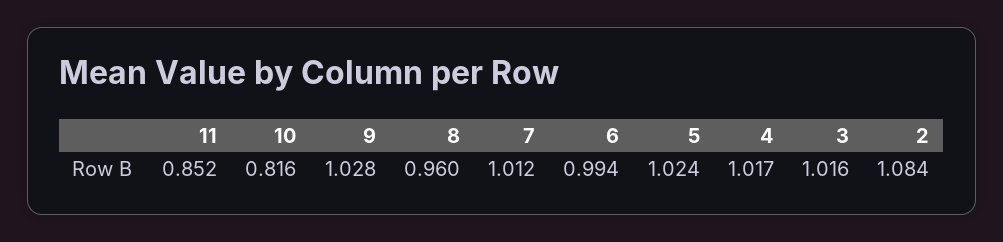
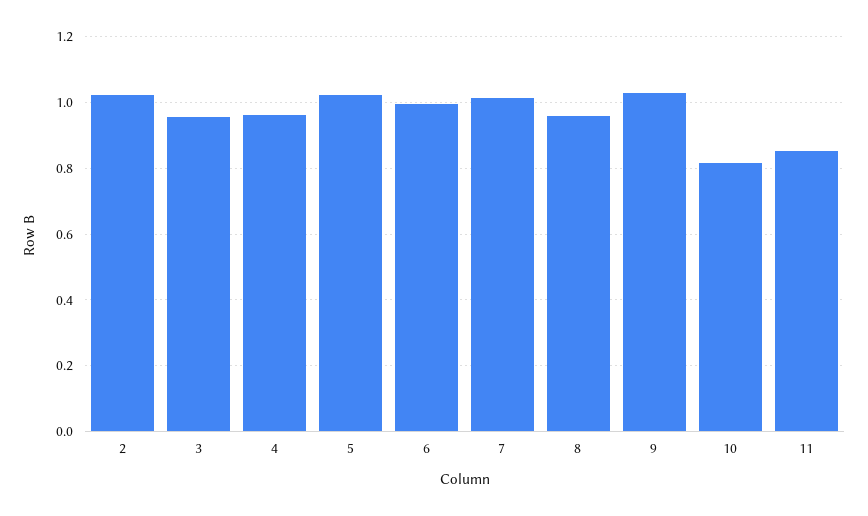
  {
    "11": 0.852,
    "10": 0.816,
    "9": 1.028,
    "8": 0.96,
    "7": 1.012,
    "6": 0.994,
    "5": 1.024,
-   "4": 1.017,
+   "4": 0.96,
-   "3": 1.016,
+   "3": 0.96,
-   "2": 1.084
+   "2": 1.02
  }

